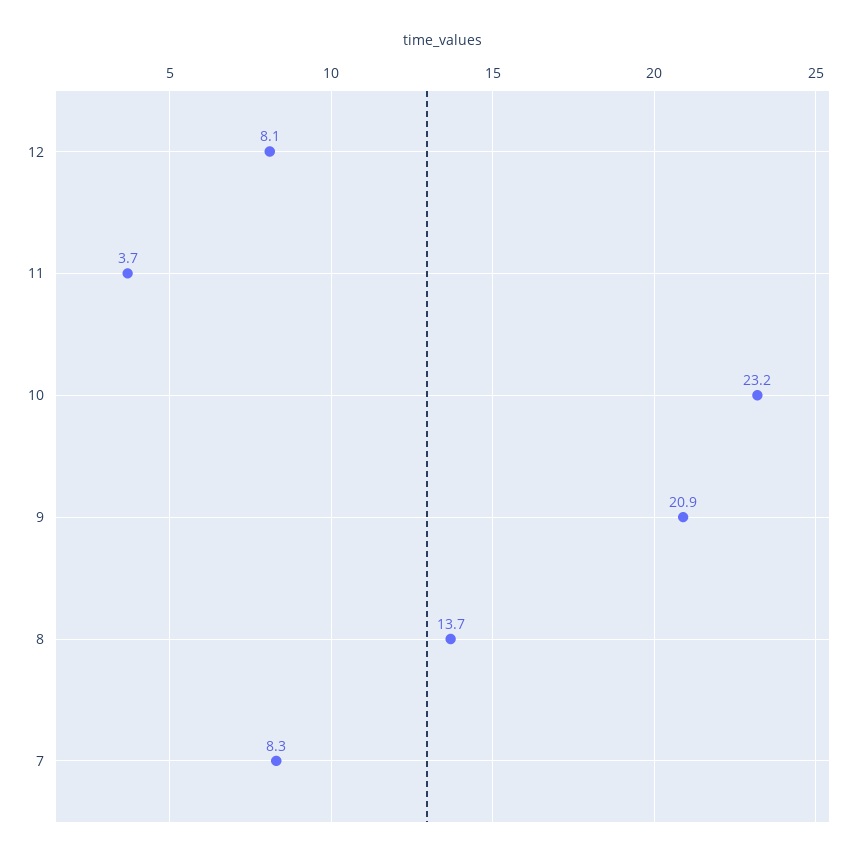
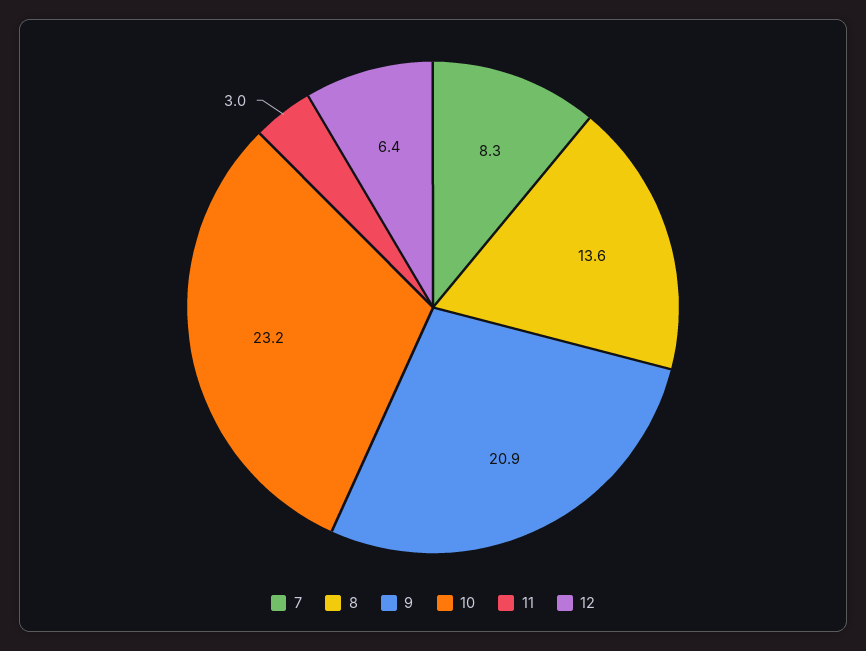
  {
-   "12": 8.1,
+   "12": 6.4,
-   "11": 3.7,
+   "11": 3,
    "10": 23.2,
    "9": 20.9,
-   "8": 13.7,
+   "8": 13.6,
    "7": 8.3
  }

